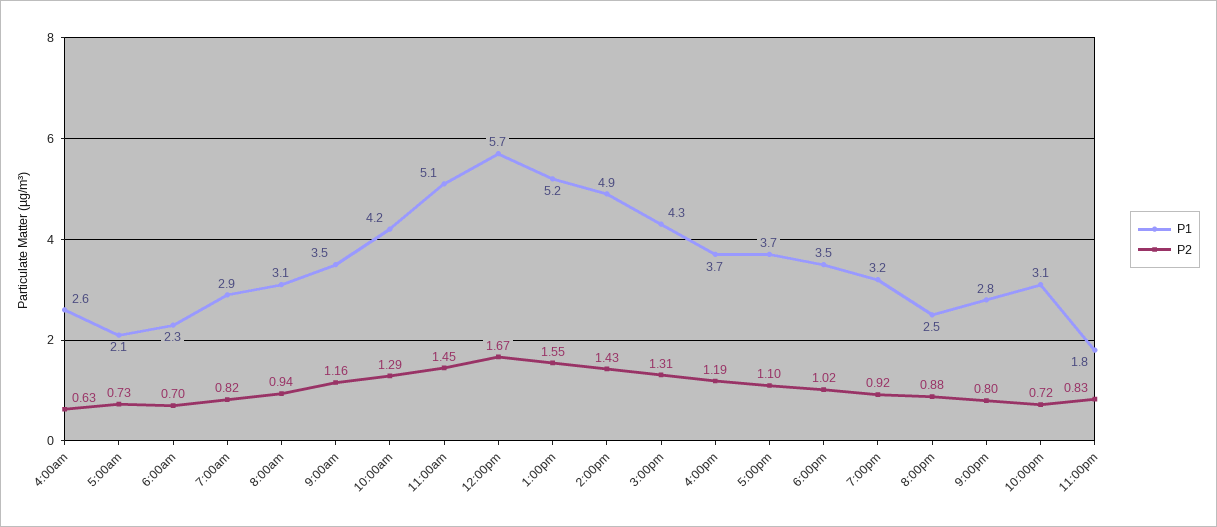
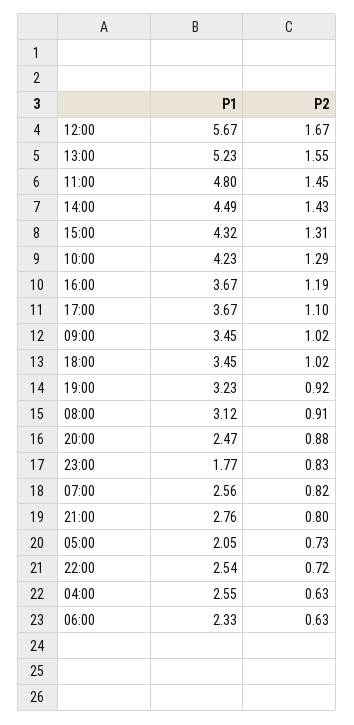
  {
    "P1": {
      "4:00am": 2.55,
      "5:00am": 2.05,
      "6:00am": 2.33,
-     "7:00am": 2.9,
+     "7:00am": 2.56,
      "8:00am": 3.12,
      "9:00am": 3.45,
      "10:00am": 4.23,
-     "11:00am": 5.1,
+     "11:00am": 4.8,
      "12:00pm": 5.67,
      "1:00pm": 5.23,
-     "2:00pm": 4.9,
+     "2:00pm": 4.49,
      "3:00pm": 4.32,
      "4:00pm": 3.67,
      "5:00pm": 3.67,
      "6:00pm": 3.45,
      "7:00pm": 3.23,
      "8:00pm": 2.47,
      "9:00pm": 2.76,
-     "10:00pm": 3.1,
+     "10:00pm": 2.54,
      "11:00pm": 1.77
    },
    "P2": {
      "4:00am": 0.63,
      "5:00am": 0.73,
-     "6:00am": 0.7,
+     "6:00am": 0.63,
      "7:00am": 0.82,
-     "8:00am": 0.94,
+     "8:00am": 0.91,
-     "9:00am": 1.16,
+     "9:00am": 1.02,
      "10:00am": 1.29,
      "11:00am": 1.45,
      "12:00pm": 1.67,
      "1:00pm": 1.55,
      "2:00pm": 1.43,
      "3:00pm": 1.31,
      "4:00pm": 1.19,
      "5:00pm": 1.1,
      "6:00pm": 1.02,
      "7:00pm": 0.92,
      "8:00pm": 0.88,
      "9:00pm": 0.8,
      "10:00pm": 0.72,
      "11:00pm": 0.83
    }
  }

